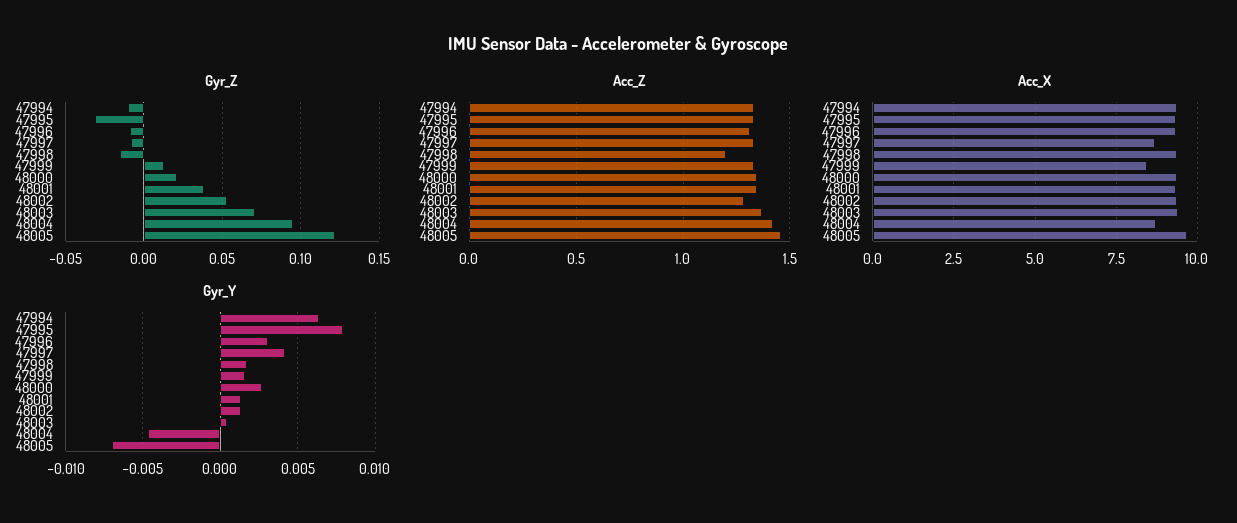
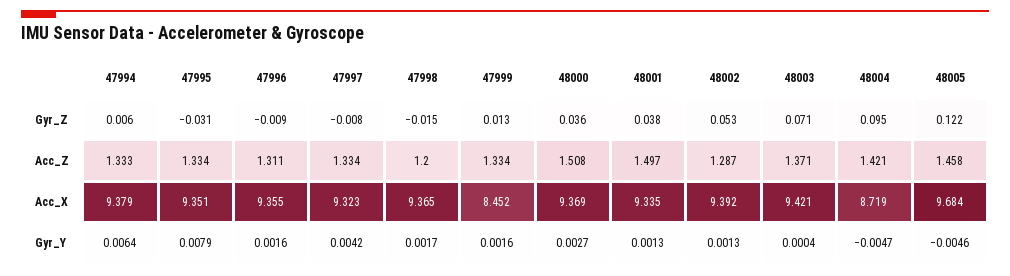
  {
    "Gyr_Z": {
-     "47994": -0.01,
+     "47994": 0.006,
      "47995": -0.031,
      "47996": -0.009,
      "47997": -0.008,
      "47998": -0.015,
      "47999": 0.013,
-     "48000": 0.02,
+     "48000": 0.036,
      "48001": 0.038,
      "48002": 0.053,
      "48003": 0.071,
      "48004": 0.095,
      "48005": 0.122
    },
    "Acc_Z": {
      "47994": 1.333,
      "47995": 1.334,
      "47996": 1.311,
      "47997": 1.334,
      "47998": 1.2,
      "47999": 1.334,
-     "48000": 1.35,
+     "48000": 1.508,
-     "48001": 1.35,
+     "48001": 1.497,
      "48002": 1.287,
      "48003": 1.371,
      "48004": 1.421,
      "48005": 1.458
    },
    "Acc_X": {
      "47994": 9.379,
      "47995": 9.351,
      "47996": 9.355,
-     "47997": 8.75,
+     "47997": 9.323,
      "47998": 9.365,
      "47999": 8.452,
      "48000": 9.369,
      "48001": 9.335,
      "48002": 9.392,
      "48003": 9.421,
      "48004": 8.719,
      "48005": 9.684
    },
    "Gyr_Y": {
      "47994": 0.0064,
      "47995": 0.0079,
-     "47996": 0.003,
+     "47996": 0.0016,
      "47997": 0.0042,
      "47998": 0.0017,
      "47999": 0.0016,
      "48000": 0.0027,
      "48001": 0.0013,
      "48002": 0.0013,
      "48003": 0.0004,
      "48004": -0.0047,
-     "48005": -0.007
+     "48005": -0.0046
    }
  }

